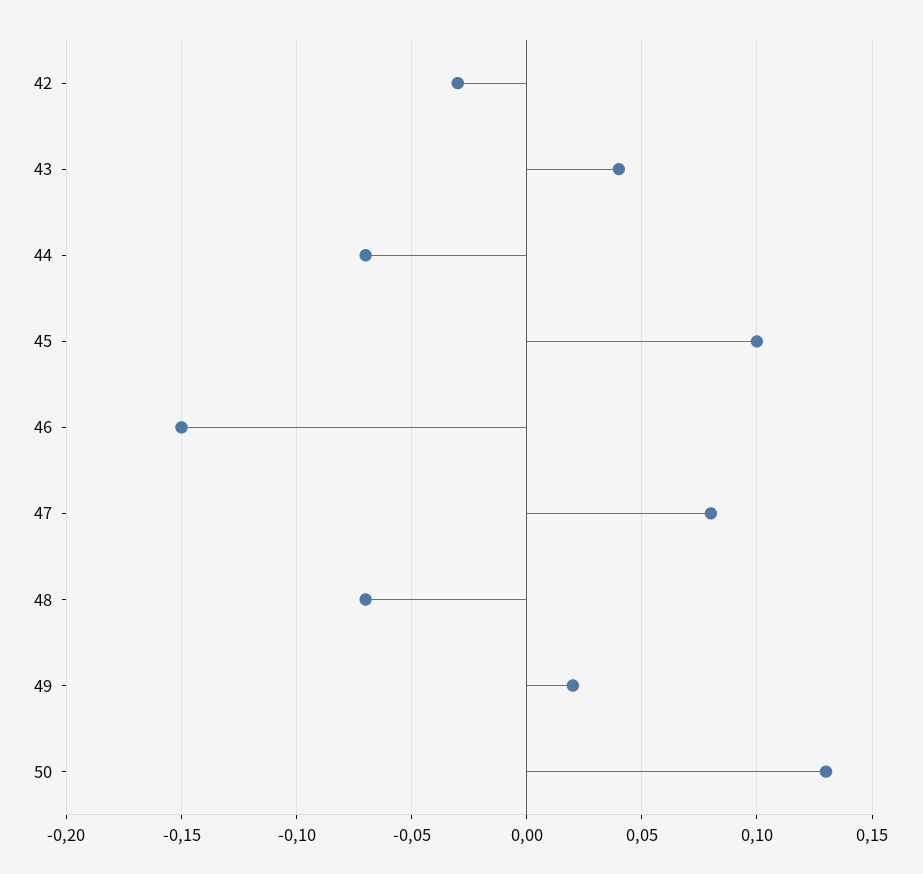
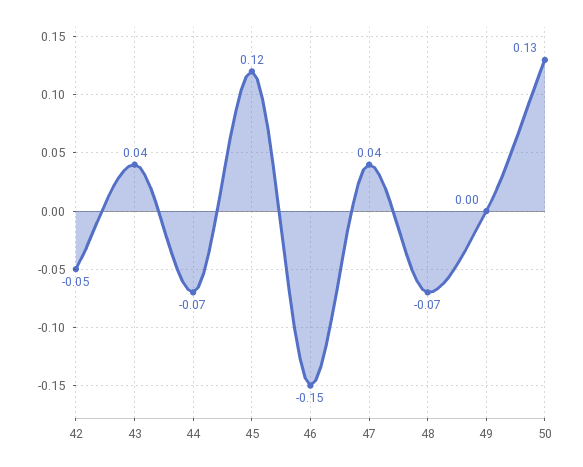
  {
-   "42": -0.03,
+   "42": -0.05,
    "43": 0.04,
    "44": -0.07,
-   "45": 0.1,
+   "45": 0.12,
    "46": -0.15,
-   "47": 0.08,
+   "47": 0.04,
    "48": -0.07,
-   "49": 0.02,
+   "49": 0,
    "50": 0.13
  }

